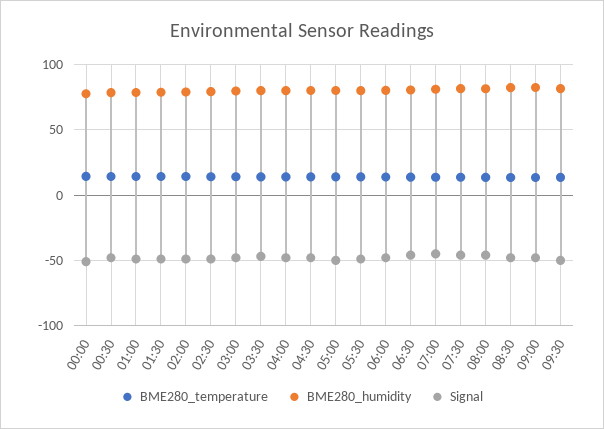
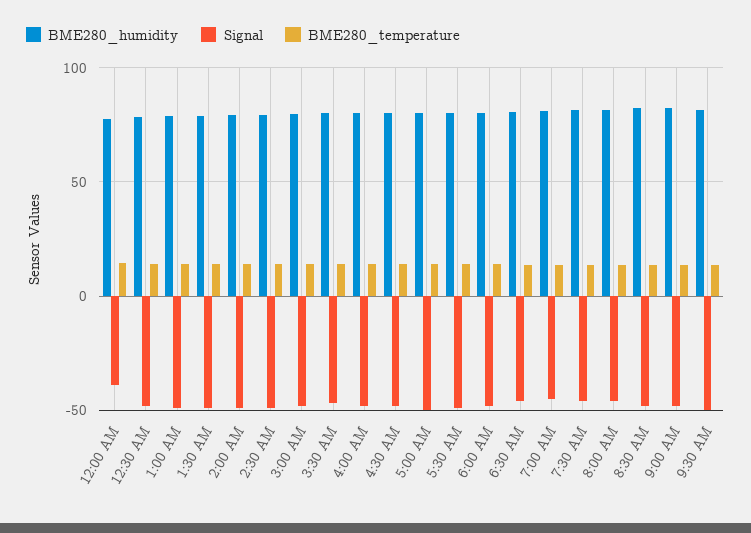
  {
    "BME280_temperature": {
      "00:00": 15,
      "00:30": 15,
      "01:00": 15,
      "01:30": 15,
      "02:00": 15,
      "02:30": 15,
      "03:00": 15,
      "03:30": 15,
      "04:00": 15,
      "04:30": 15,
      "05:00": 15,
      "05:30": 15,
      "06:00": 15,
      "06:30": 15,
      "07:00": 15,
      "07:30": 15,
      "08:00": 15,
      "08:30": 15,
      "09:00": 15,
      "09:30": 15
    },
    "BME280_humidity": {
      "00:00": 80,
      "00:30": 80,
      "01:00": 80,
      "01:30": 80,
      "02:00": 80,
      "02:30": 80,
      "03:00": 80,
      "03:30": 80,
      "04:00": 80,
      "04:30": 80,
      "05:00": 80,
      "05:30": 80,
      "06:00": 80,
      "06:30": 80,
      "07:00": 80,
      "07:30": 80,
      "08:00": 80,
      "08:30": 80,
      "09:00": 80,
      "09:30": 80
    },
    "Signal": {
-     "00:00": -50,
+     "00:00": -40,
      "00:30": -50,
      "01:00": -50,
      "01:30": -50,
      "02:00": -50,
      "02:30": -50,
      "03:00": -50,
      "03:30": -45,
      "04:00": -50,
      "04:30": -50,
      "05:00": -50,
      "05:30": -50,
      "06:00": -50,
      "06:30": -45,
      "07:00": -45,
      "07:30": -45,
      "08:00": -45,
      "08:30": -50,
      "09:00": -50,
      "09:30": -50
    }
  }

